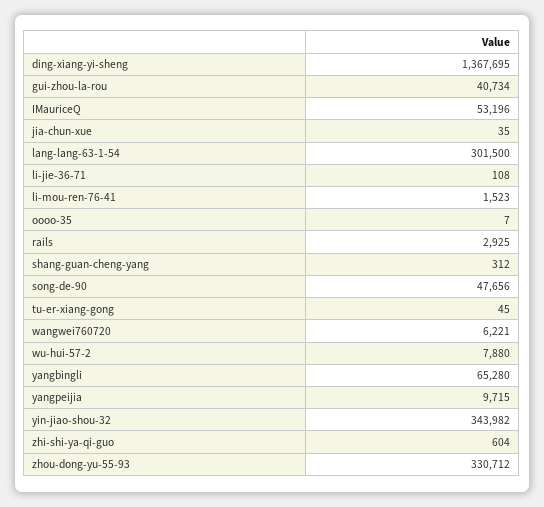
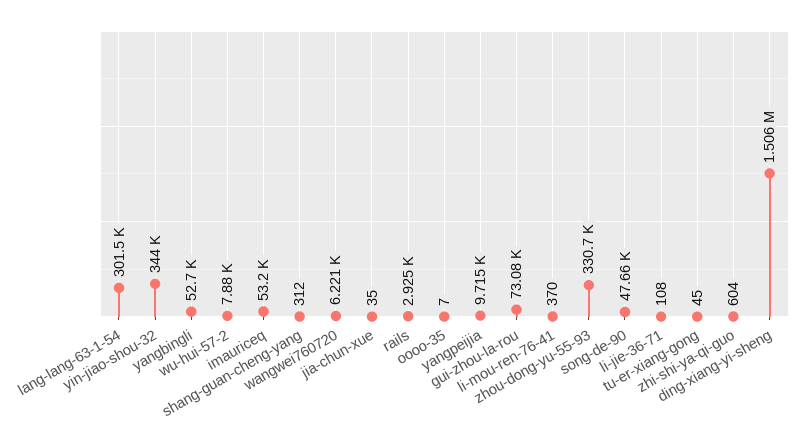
  {
-   "ding-xiang-yi-sheng": 1367695,
+   "ding-xiang-yi-sheng": 1506000,
-   "gui-zhou-la-rou": 40734,
+   "gui-zhou-la-rou": 73080,
    "IMauriceQ": 53196,
    "jia-chun-xue": 35,
    "lang-lang-63-1-54": 301500,
    "li-jie-36-71": 108,
-   "li-mou-ren-76-41": 1523,
+   "li-mou-ren-76-41": 370,
    "oooo-35": 7,
    "rails": 2925,
    "shang-guan-cheng-yang": 312,
    "song-de-90": 47656,
    "tu-er-xiang-gong": 45,
    "wangwei760720": 6221,
    "wu-hui-57-2": 7880,
-   "yangbingli": 65280,
+   "yangbingli": 52700,
    "yangpeijia": 9715,
    "yin-jiao-shou-32": 343982,
    "zhi-shi-ya-qi-guo": 604,
    "zhou-dong-yu-55-93": 330712
  }

